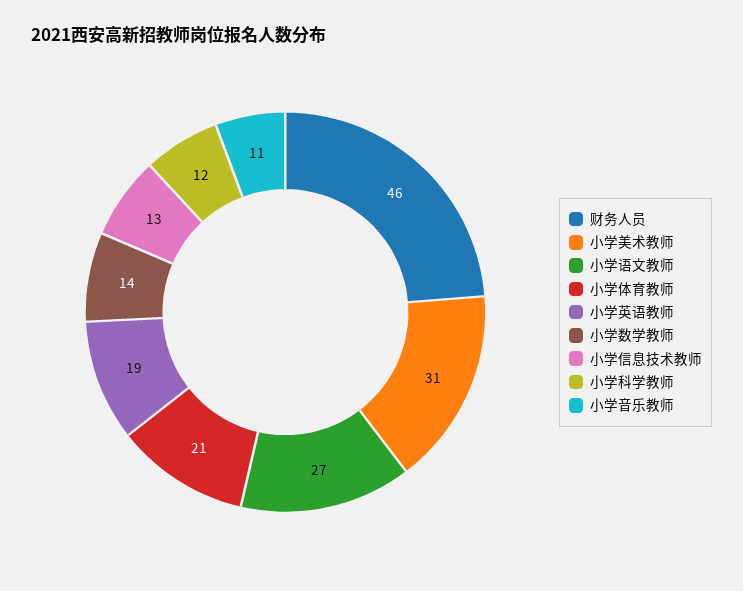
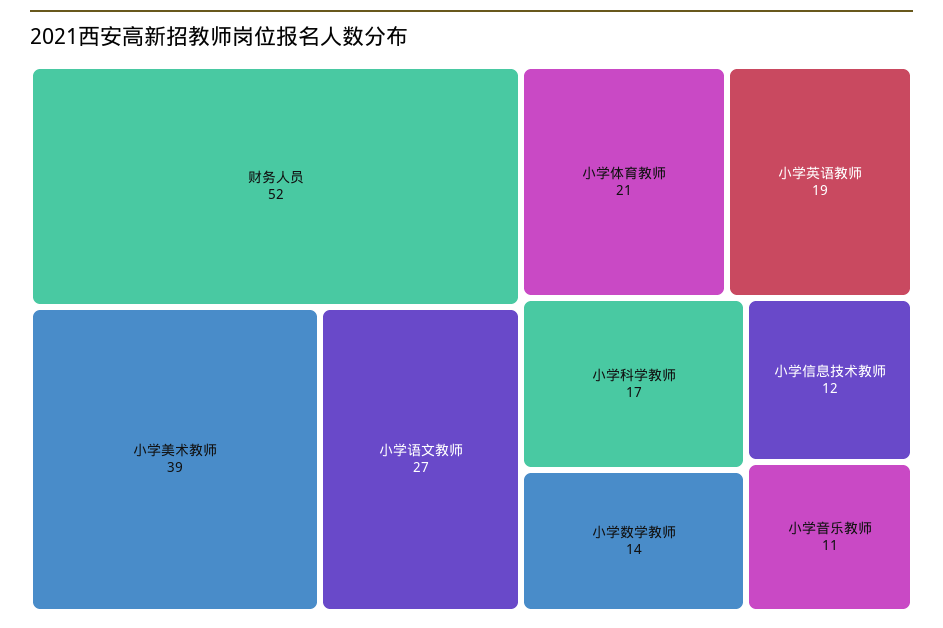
  {
-   "财务人员": 46,
+   "财务人员": 52,
-   "小学美术教师": 31,
+   "小学美术教师": 39,
    "小学语文教师": 27,
    "小学体育教师": 21,
    "小学英语教师": 19,
    "小学数学教师": 14,
-   "小学信息技术教师": 13,
+   "小学信息技术教师": 12,
-   "小学科学教师": 12,
+   "小学科学教师": 17,
    "小学音乐教师": 11
  }

